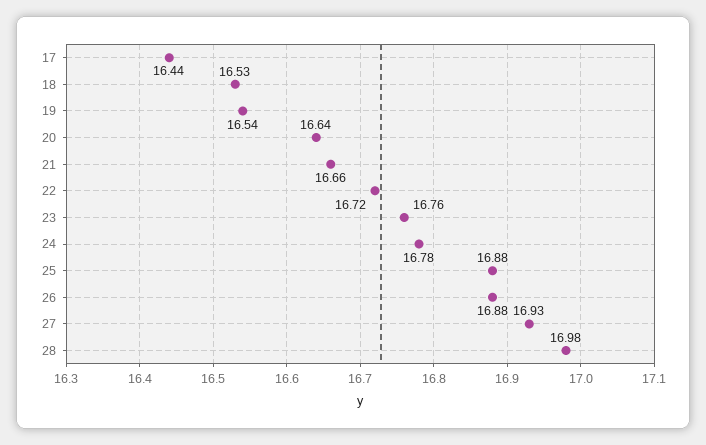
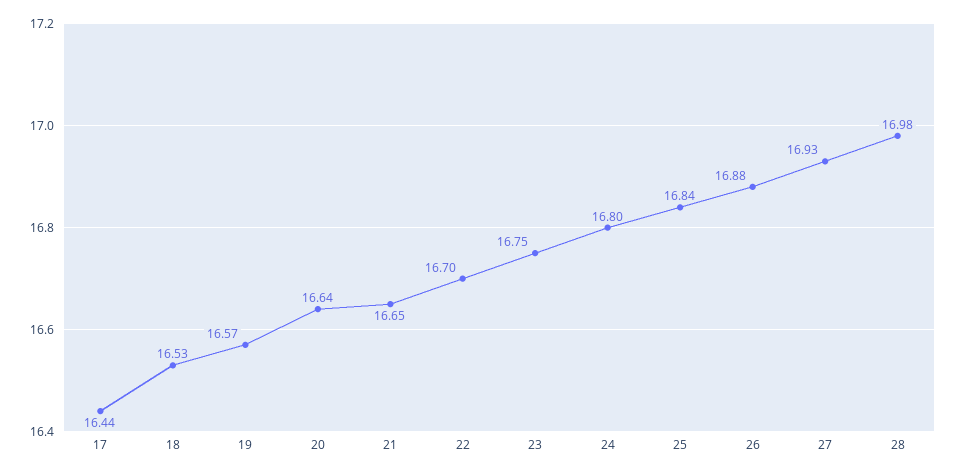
  {
    "17": 16.44,
    "18": 16.53,
-   "19": 16.54,
+   "19": 16.57,
    "20": 16.64,
-   "21": 16.66,
+   "21": 16.65,
-   "22": 16.72,
+   "22": 16.7,
-   "23": 16.76,
+   "23": 16.75,
-   "24": 16.78,
+   "24": 16.8,
-   "25": 16.88,
+   "25": 16.84,
    "26": 16.88,
    "27": 16.93,
    "28": 16.98
  }

